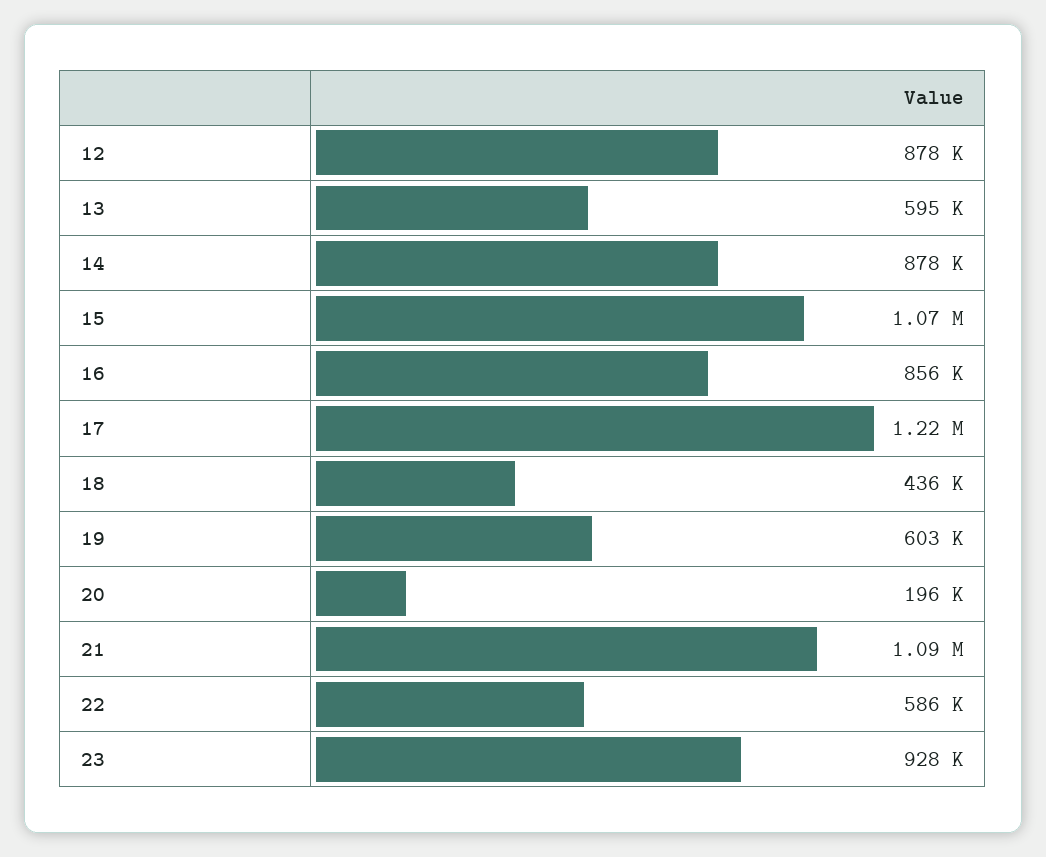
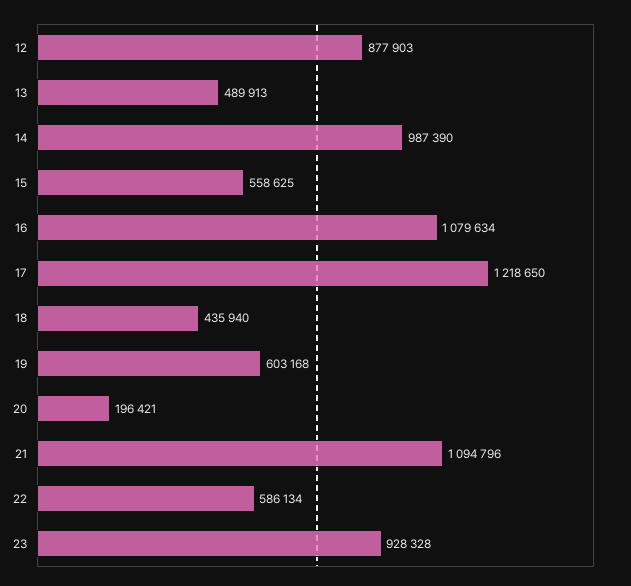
  {
    "12": 877903,
-   "13": 595000,
+   "13": 489913,
-   "14": 878000,
+   "14": 987390,
-   "15": 1070000,
+   "15": 558625,
-   "16": 856000,
+   "16": 1079634,
    "17": 1218650,
    "18": 435940,
    "19": 603168,
    "20": 196421,
    "21": 1094796,
    "22": 586134,
    "23": 928328
  }

